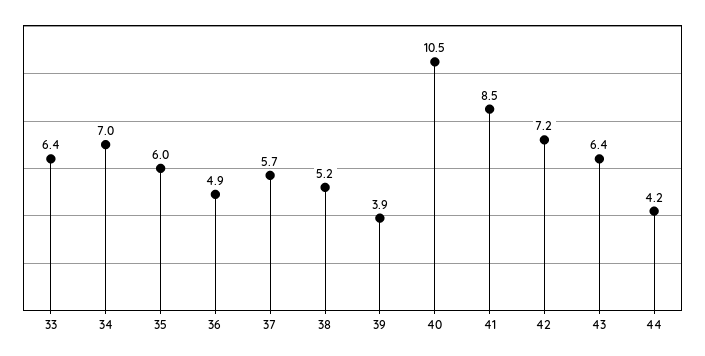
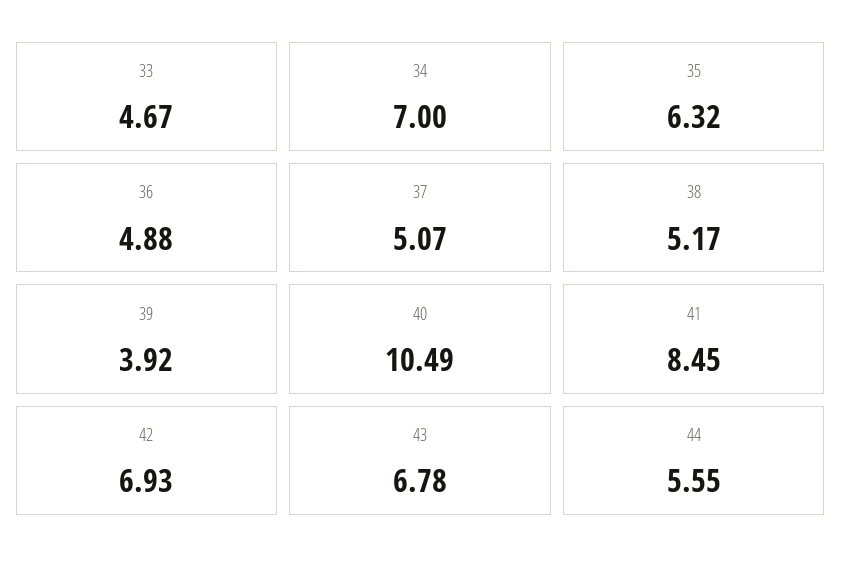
  {
-   "33": 6.4,
+   "33": 4.67,
    "34": 7,
-   "35": 6,
+   "35": 6.32,
    "36": 4.88,
-   "37": 5.7,
+   "37": 5.07,
    "38": 5.17,
    "39": 3.92,
    "40": 10.49,
    "41": 8.45,
-   "42": 7.2,
+   "42": 6.93,
-   "43": 6.4,
+   "43": 6.78,
-   "44": 4.2
+   "44": 5.55
  }

